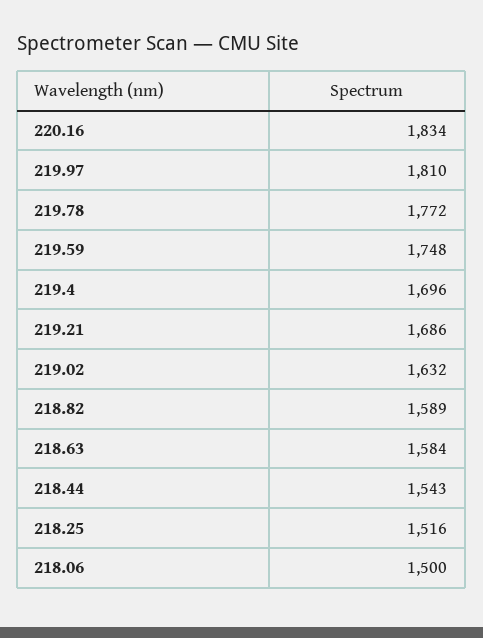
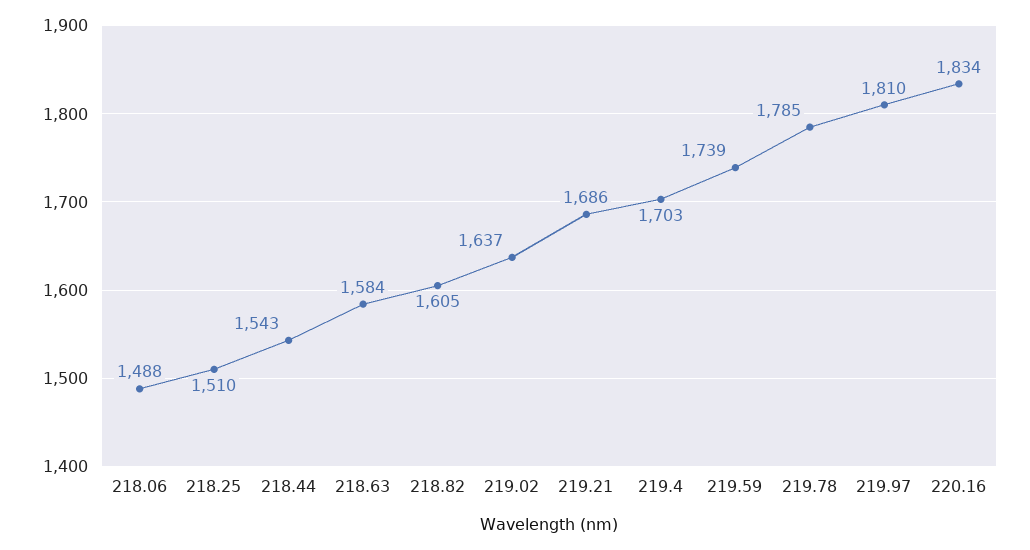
  {
    "220.16": 1834,
    "219.97": 1810,
-   "219.78": 1772,
+   "219.78": 1785,
-   "219.59": 1748,
+   "219.59": 1739,
-   "219.4": 1696,
+   "219.4": 1703,
    "219.21": 1686,
-   "219.02": 1632,
+   "219.02": 1637,
-   "218.82": 1589,
+   "218.82": 1605,
    "218.63": 1584,
    "218.44": 1543,
-   "218.25": 1516,
+   "218.25": 1510,
-   "218.06": 1500
+   "218.06": 1488
  }

